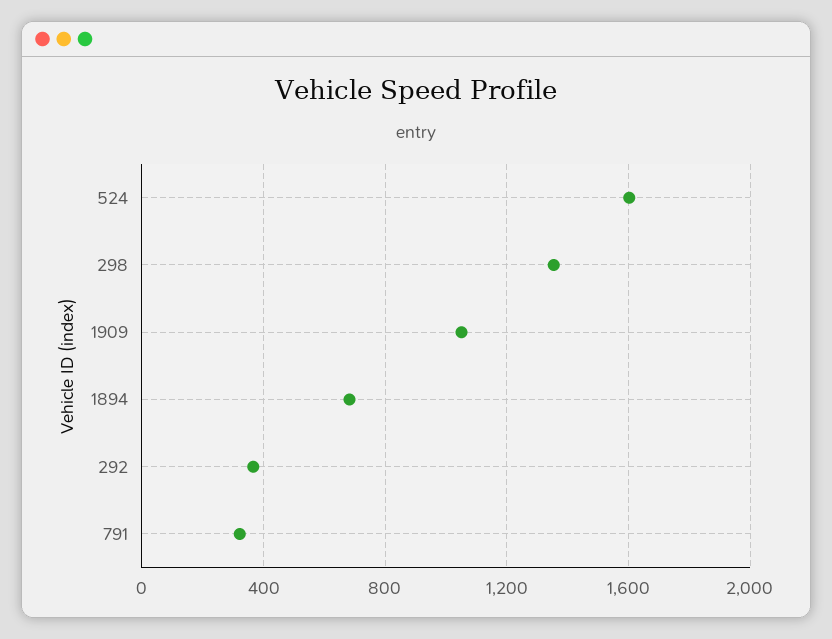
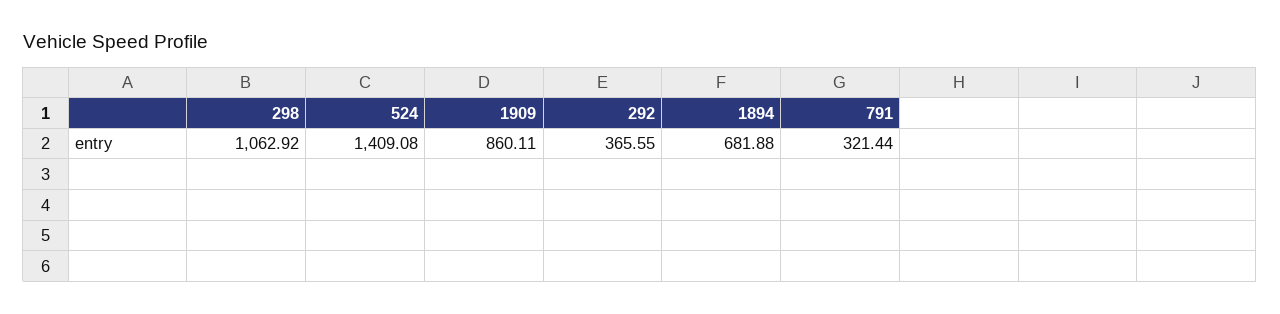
  {
-   "524": 1600,
+   "524": 1409.08,
-   "298": 1350,
+   "298": 1062.92,
-   "1909": 1050,
+   "1909": 860.11,
    "1894": 681.88,
    "292": 365.55,
    "791": 321.44
  }

